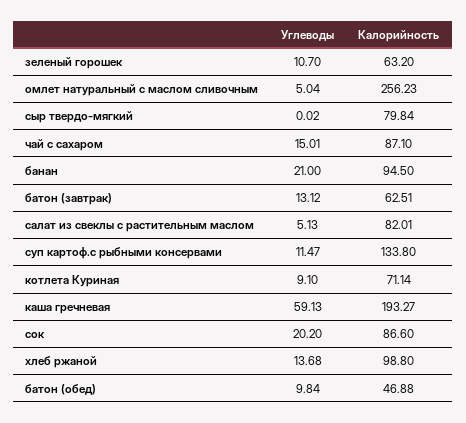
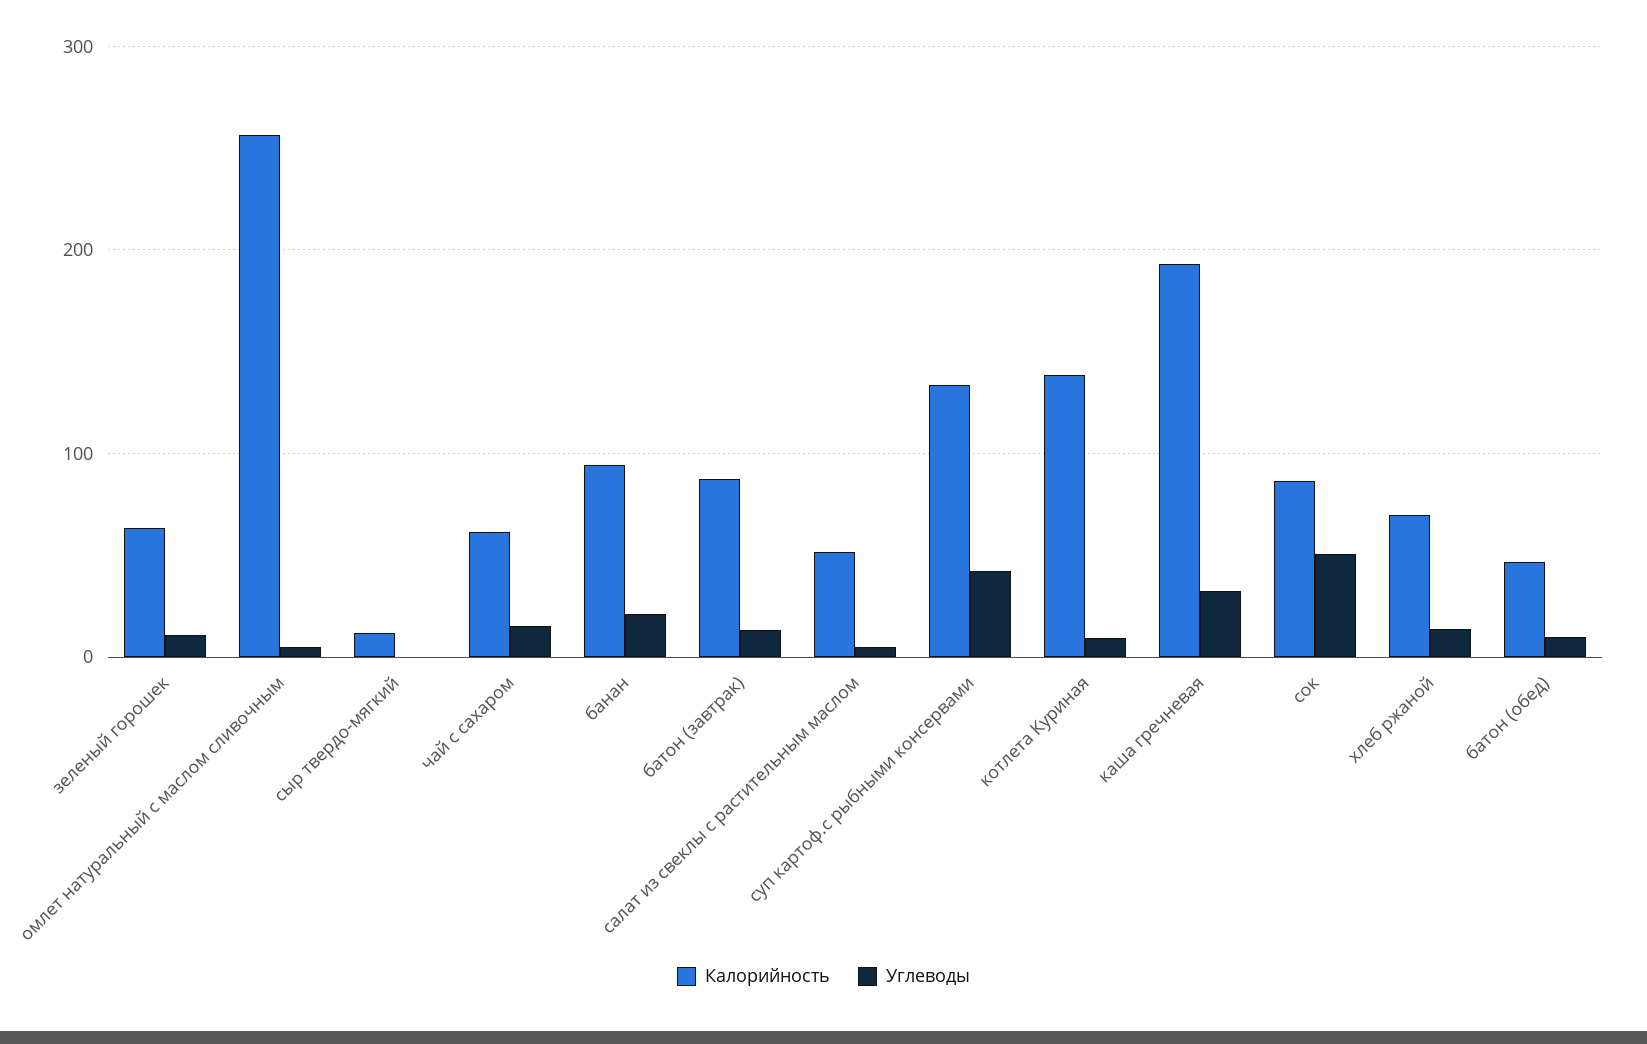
  {
    "Углеводы": {
      "зеленый горошек": 10.7,
      "омлет натуральный с маслом сливочным": 5.04,
      "сыр твердо-мягкий": 0.02,
      "чай с сахаром": 15.01,
      "банан": 21,
      "батон (завтрак)": 13.12,
      "салат из свеклы с растительным маслом": 5.13,
-     "суп картоф.с рыбными консервами": 11.47,
+     "суп картоф.с рыбными консервами": 40,
      "котлета Куриная": 9.1,
-     "каша гречневая": 59.13,
+     "каша гречневая": 30,
-     "сок": 20.2,
+     "сок": 50,
      "хлеб ржаной": 13.68,
      "батон (обед)": 9.84
    },
    "Калорийность": {
      "зеленый горошек": 63.2,
      "омлет натуральный с маслом сливочным": 256.23,
-     "сыр твердо-мягкий": 79.84,
+     "сыр твердо-мягкий": 10,
-     "чай с сахаром": 87.1,
+     "чай с сахаром": 60,
      "банан": 94.5,
-     "батон (завтрак)": 62.51,
+     "батон (завтрак)": 90,
-     "салат из свеклы с растительным маслом": 82.01,
+     "салат из свеклы с растительным маслом": 50,
      "суп картоф.с рыбными консервами": 133.8,
-     "котлета Куриная": 71.14,
+     "котлета Куриная": 140,
      "каша гречневая": 193.27,
      "сок": 86.6,
-     "хлеб ржаной": 98.8,
+     "хлеб ржаной": 70,
      "батон (обед)": 46.88
    }
  }

